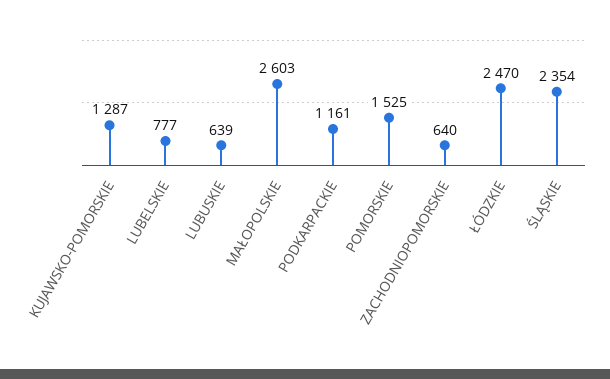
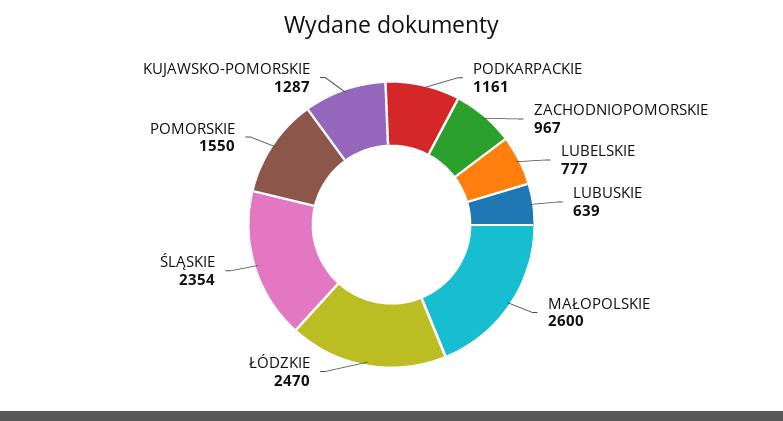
  {
    "KUJAWSKO-POMORSKIE": 1287,
    "LUBELSKIE": 777,
    "LUBUSKIE": 639,
-   "MAŁOPOLSKIE": 2603,
+   "MAŁOPOLSKIE": 2600,
    "PODKARPACKIE": 1161,
-   "POMORSKIE": 1525,
+   "POMORSKIE": 1550,
-   "ZACHODNIOPOMORSKIE": 640,
+   "ZACHODNIOPOMORSKIE": 967,
    "ŁÓDZKIE": 2470,
    "ŚLĄSKIE": 2354
  }

